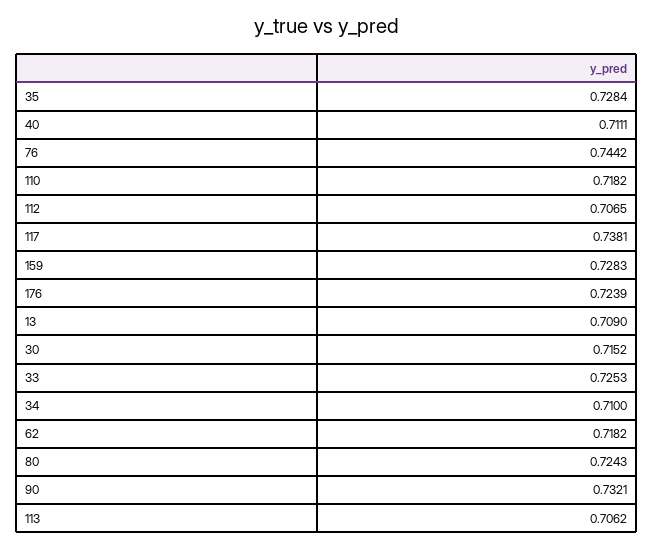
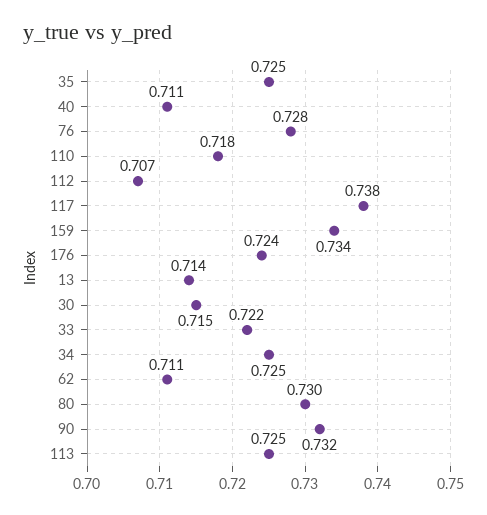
  {
-   "35": 0.7284,
+   "35": 0.725,
    "40": 0.7111,
-   "76": 0.7442,
+   "76": 0.728,
    "110": 0.7182,
    "112": 0.7065,
    "117": 0.7381,
-   "159": 0.7283,
+   "159": 0.734,
    "176": 0.7239,
-   "13": 0.709,
+   "13": 0.714,
    "30": 0.7152,
-   "33": 0.7253,
+   "33": 0.722,
-   "34": 0.71,
+   "34": 0.725,
-   "62": 0.7182,
+   "62": 0.711,
-   "80": 0.7243,
+   "80": 0.73,
    "90": 0.7321,
-   "113": 0.7062
+   "113": 0.725
  }

